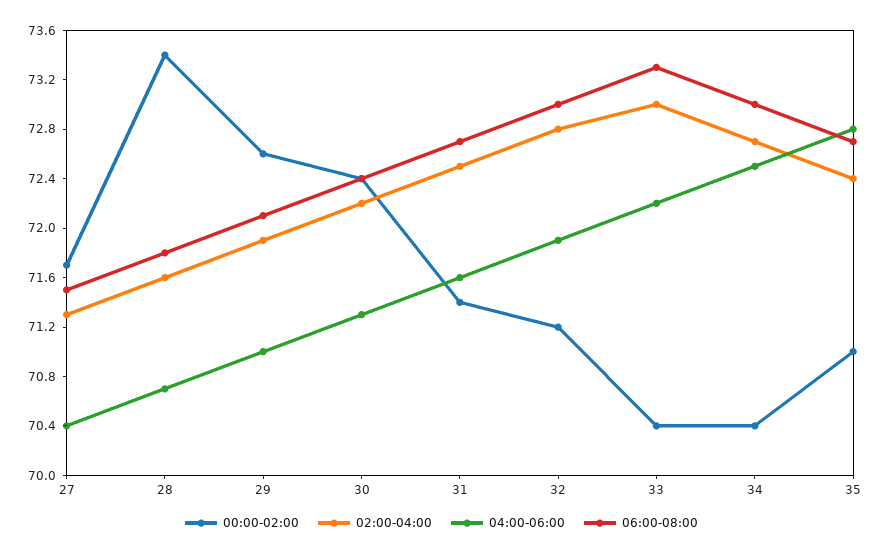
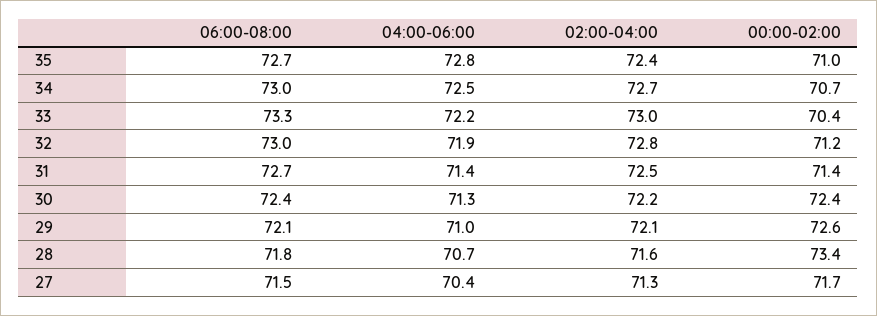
  {
    "00:00-02:00": {
      "27": 71.7,
      "28": 73.4,
      "29": 72.6,
      "30": 72.4,
      "31": 71.4,
      "32": 71.2,
      "33": 70.4,
-     "34": 70.4,
+     "34": 70.7,
      "35": 71
    },
    "02:00-04:00": {
      "27": 71.3,
      "28": 71.6,
-     "29": 71.9,
+     "29": 72.1,
      "30": 72.2,
      "31": 72.5,
      "32": 72.8,
      "33": 73,
      "34": 72.7,
      "35": 72.4
    },
    "04:00-06:00": {
      "27": 70.4,
      "28": 70.7,
      "29": 71,
      "30": 71.3,
-     "31": 71.6,
+     "31": 71.4,
      "32": 71.9,
      "33": 72.2,
      "34": 72.5,
      "35": 72.8
    },
    "06:00-08:00": {
      "27": 71.5,
      "28": 71.8,
      "29": 72.1,
      "30": 72.4,
      "31": 72.7,
      "32": 73,
      "33": 73.3,
      "34": 73,
      "35": 72.7
    }
  }

